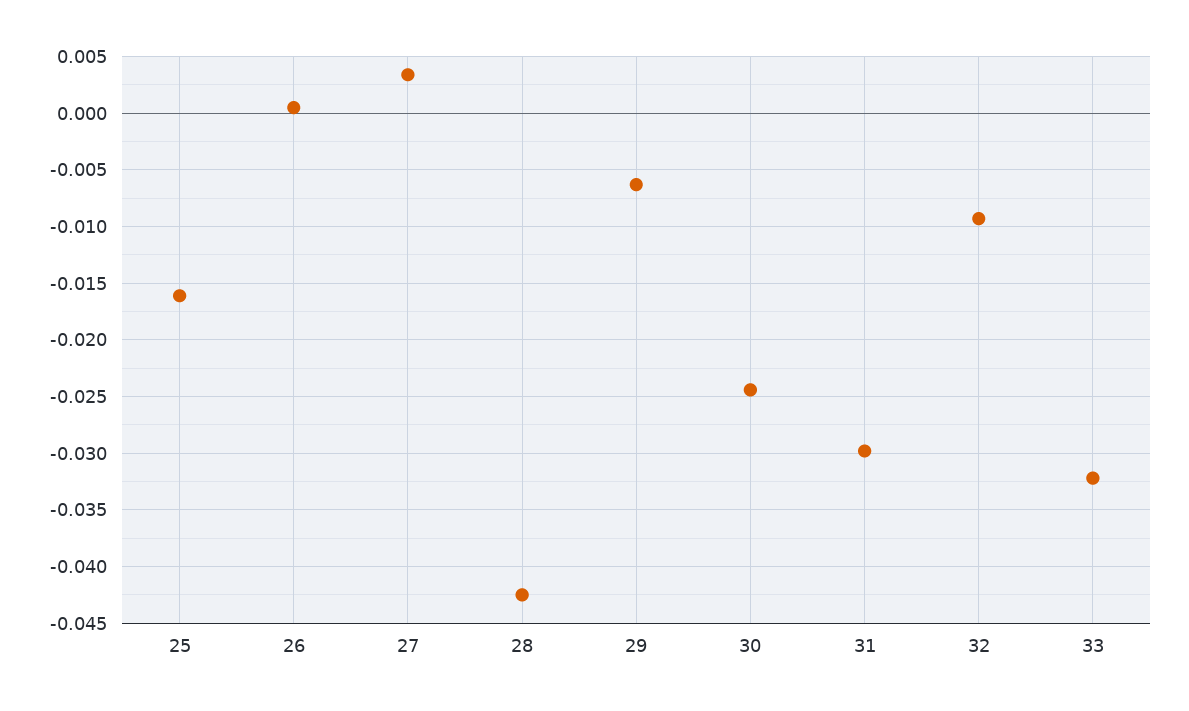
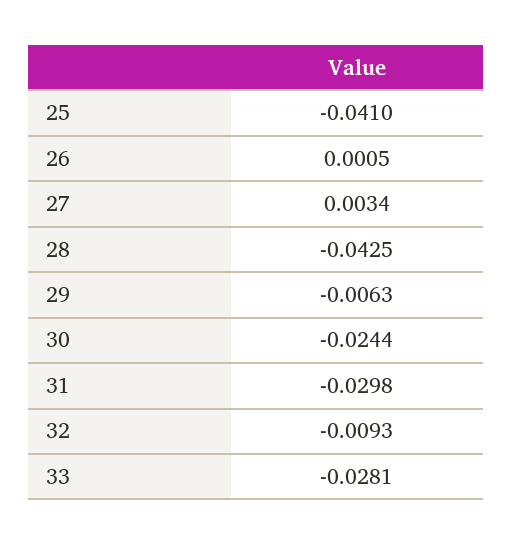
  {
-   "25": -0.016,
+   "25": -0.041,
    "26": 0.0005,
    "27": 0.0034,
    "28": -0.0425,
    "29": -0.0063,
    "30": -0.0244,
    "31": -0.0298,
    "32": -0.0093,
-   "33": -0.032
+   "33": -0.0281
  }

